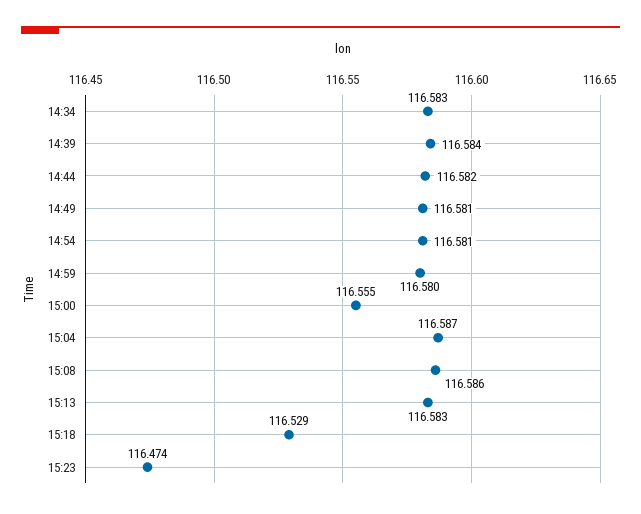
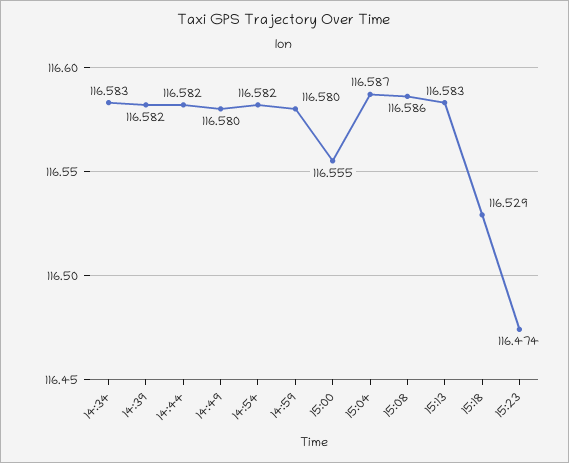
  {
    "14:34": 116.583,
-   "14:39": 116.584,
+   "14:39": 116.582,
    "14:44": 116.582,
-   "14:49": 116.581,
+   "14:49": 116.58,
-   "14:54": 116.581,
+   "14:54": 116.582,
    "14:59": 116.58,
    "15:00": 116.555,
    "15:04": 116.587,
    "15:08": 116.586,
    "15:13": 116.583,
    "15:18": 116.529,
    "15:23": 116.474
  }

